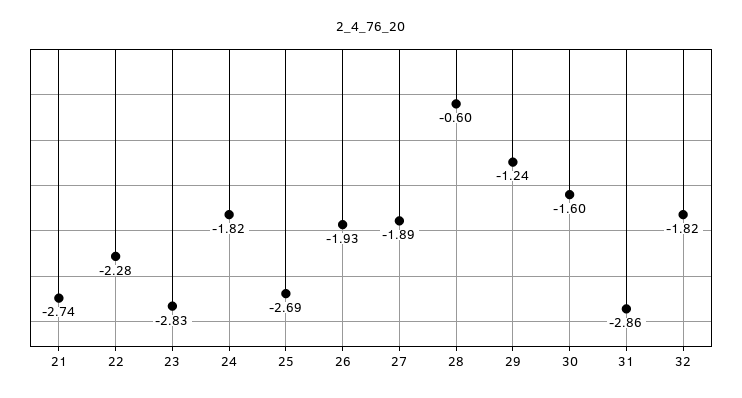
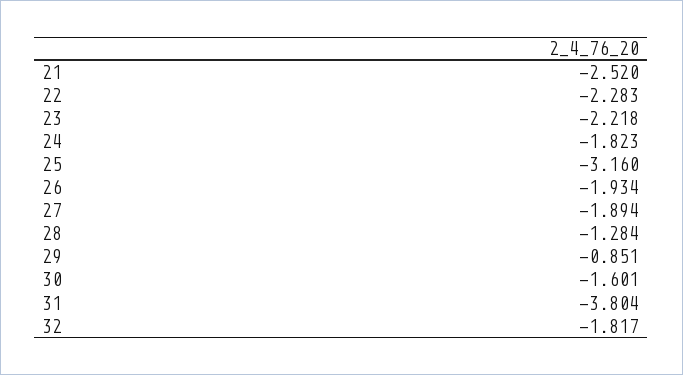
  {
-   "21": -2.74,
+   "21": -2.52,
    "22": -2.283,
-   "23": -2.83,
+   "23": -2.218,
    "24": -1.823,
-   "25": -2.69,
+   "25": -3.16,
    "26": -1.934,
    "27": -1.894,
-   "28": -0.6,
+   "28": -1.284,
-   "29": -1.24,
+   "29": -0.851,
    "30": -1.601,
-   "31": -2.86,
+   "31": -3.804,
    "32": -1.817
  }

